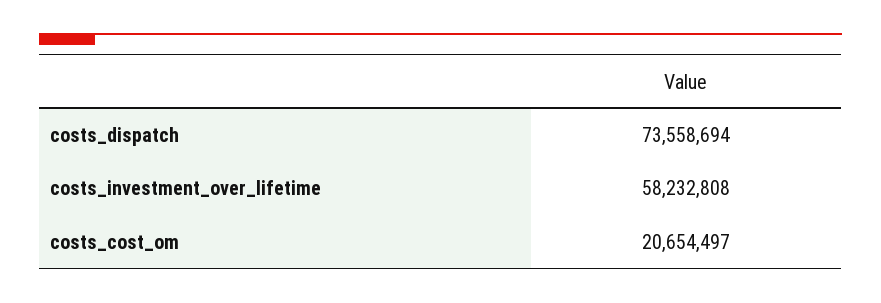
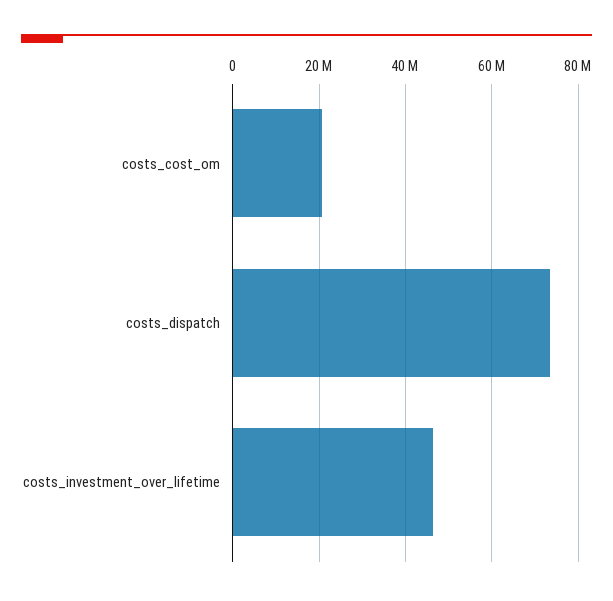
  {
    "costs_dispatch": 73558694,
-   "costs_investment_over_lifetime": 58232808,
+   "costs_investment_over_lifetime": 46000000,
    "costs_cost_om": 20654497
  }

